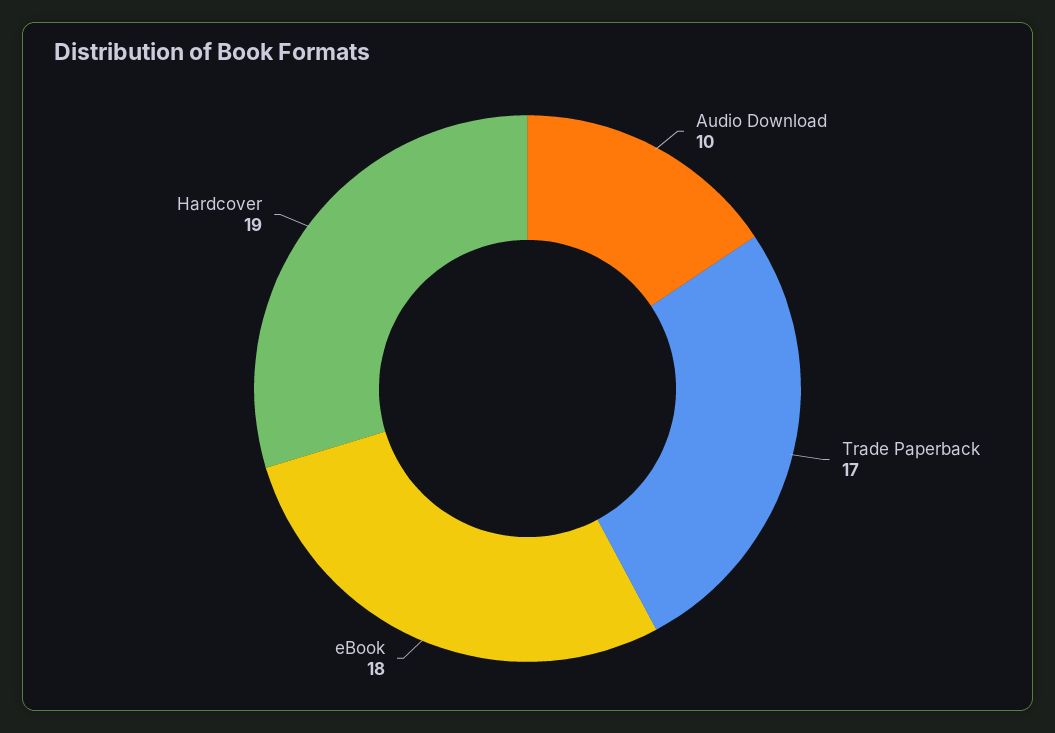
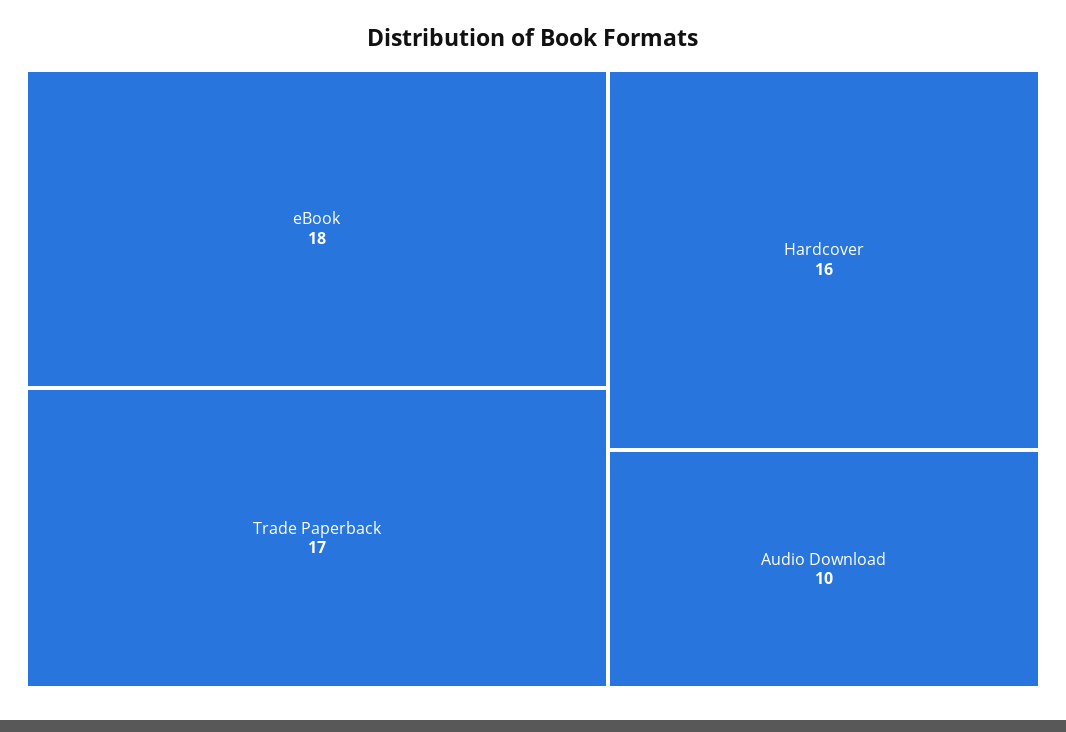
  {
    "Audio Download": 10,
    "Trade Paperback": 17,
    "eBook": 18,
-   "Hardcover": 19
+   "Hardcover": 16
  }

